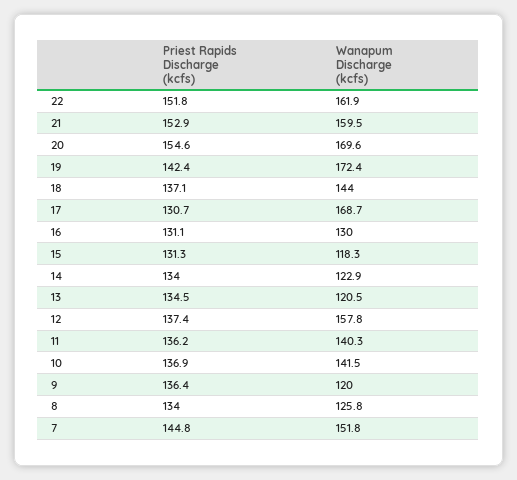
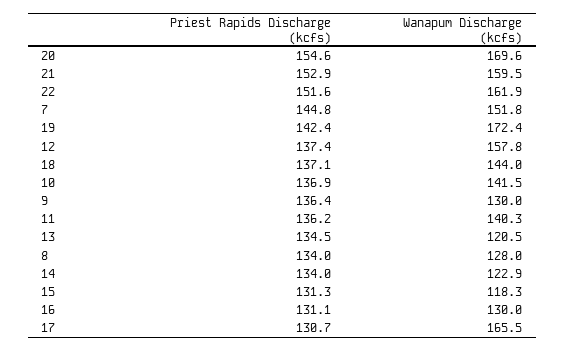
  {
    "Priest Rapids Discharge (kcfs)": {
-     "22": 151.8,
+     "22": 151.6,
      "21": 152.9,
      "20": 154.6,
      "19": 142.4,
      "18": 137.1,
      "17": 130.7,
      "16": 131.1,
      "15": 131.3,
      "14": 134,
      "13": 134.5,
      "12": 137.4,
      "11": 136.2,
      "10": 136.9,
      "9": 136.4,
      "8": 134,
      "7": 144.8
    },
    "Wanapum Discharge (kcfs)": {
      "22": 161.9,
      "21": 159.5,
      "20": 169.6,
      "19": 172.4,
      "18": 144,
-     "17": 168.7,
+     "17": 165.5,
      "16": 130,
      "15": 118.3,
      "14": 122.9,
      "13": 120.5,
      "12": 157.8,
      "11": 140.3,
      "10": 141.5,
-     "9": 120,
+     "9": 130,
-     "8": 125.8,
+     "8": 128,
      "7": 151.8
    }
  }

